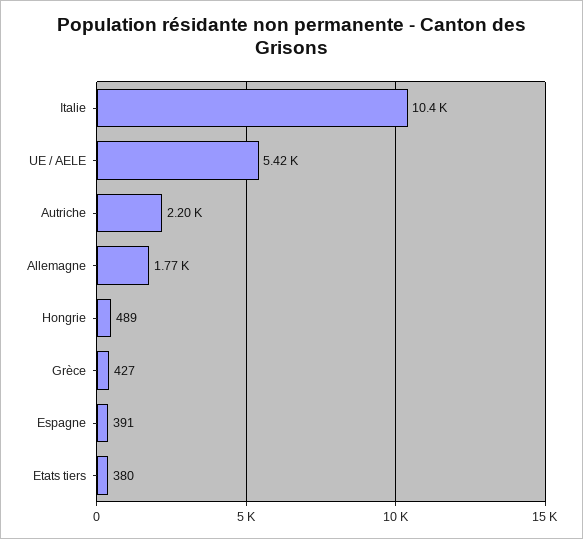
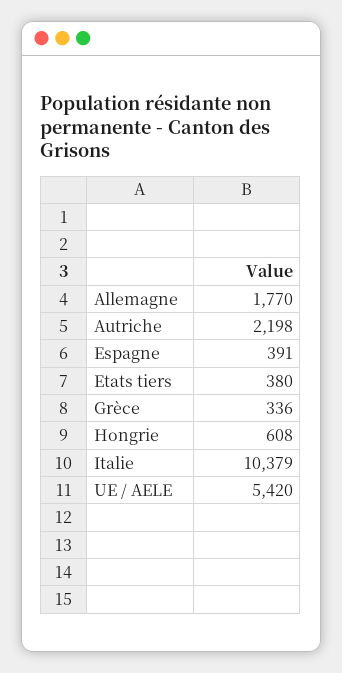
  {
    "Italie": 10379,
    "UE / AELE": 5420,
    "Autriche": 2198,
    "Allemagne": 1770,
-   "Hongrie": 489,
+   "Hongrie": 608,
-   "Grèce": 427,
+   "Grèce": 336,
    "Espagne": 391,
    "Etats tiers": 380
  }

